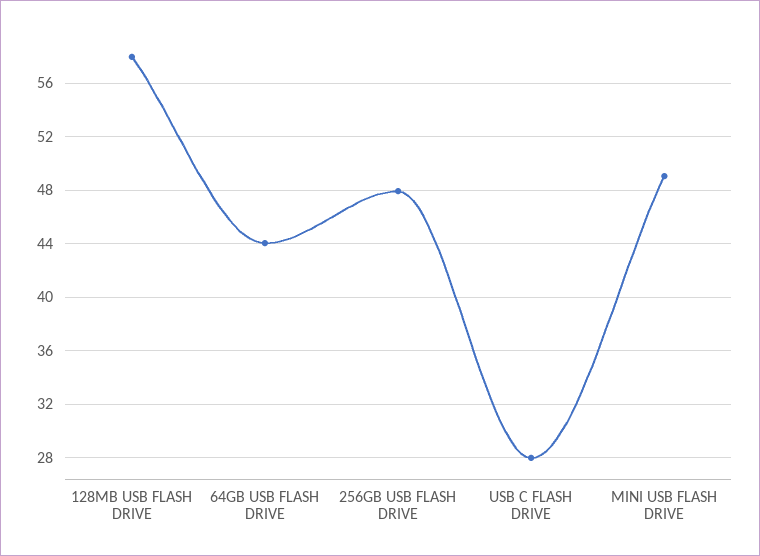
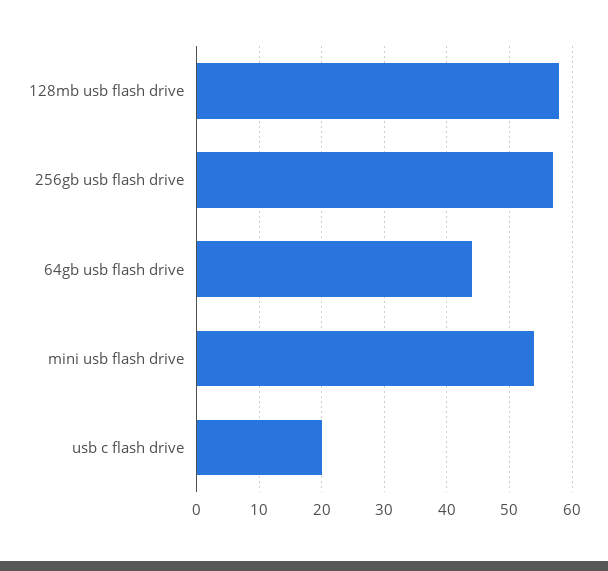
  {
    "128MB USB FLASH DRIVE": 58,
    "64GB USB FLASH DRIVE": 44,
-   "256GB USB FLASH DRIVE": 48,
+   "256GB USB FLASH DRIVE": 57,
-   "USB C FLASH DRIVE": 28,
+   "USB C FLASH DRIVE": 20,
-   "MINI USB FLASH DRIVE": 49
+   "MINI USB FLASH DRIVE": 54
  }

